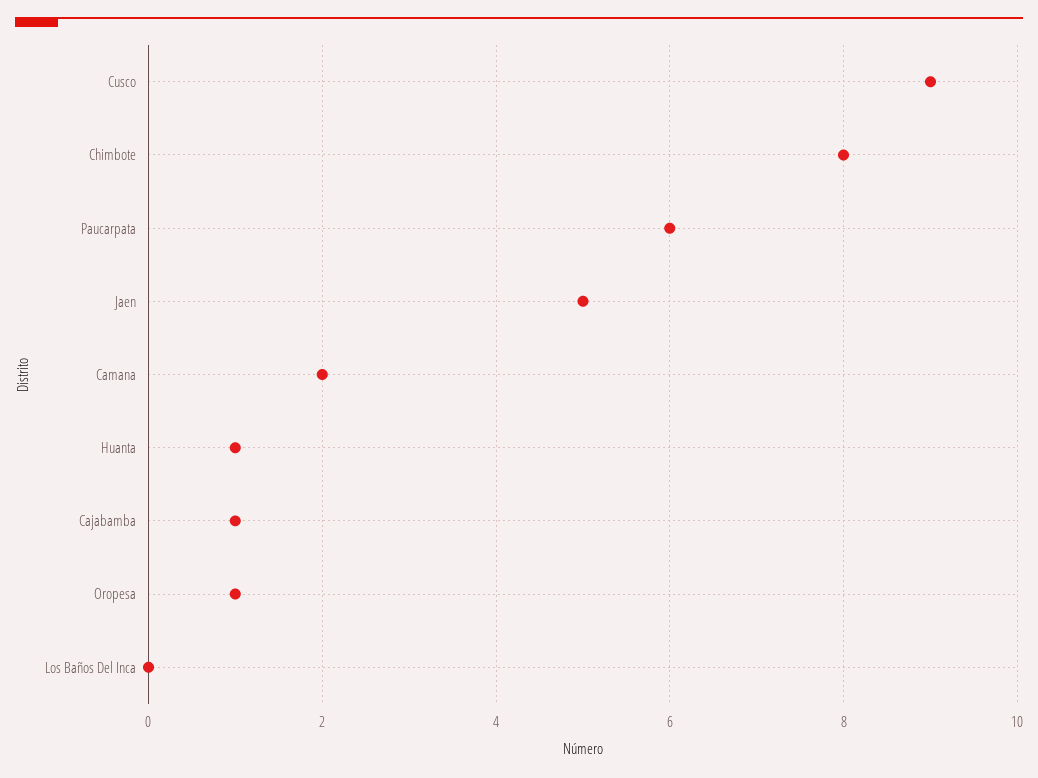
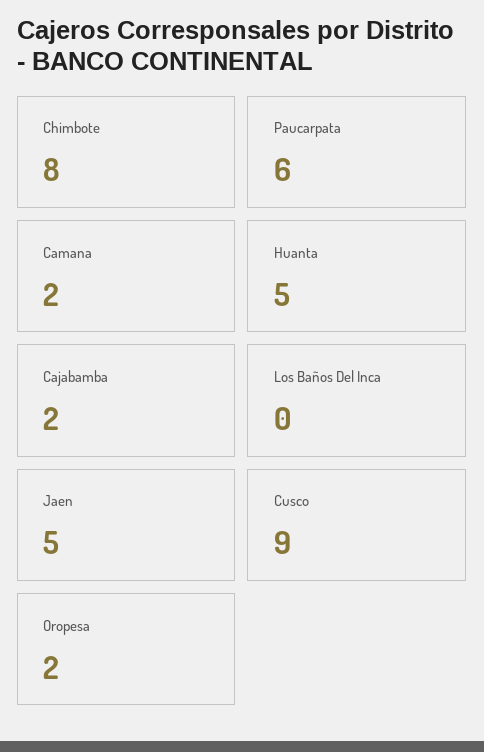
  {
    "Cusco": 9,
    "Chimbote": 8,
    "Paucarpata": 6,
    "Jaen": 5,
    "Camana": 2,
-   "Huanta": 1,
+   "Huanta": 5,
-   "Cajabamba": 1,
+   "Cajabamba": 2,
-   "Oropesa": 1,
+   "Oropesa": 2,
    "Los Baños Del Inca": 0
  }

